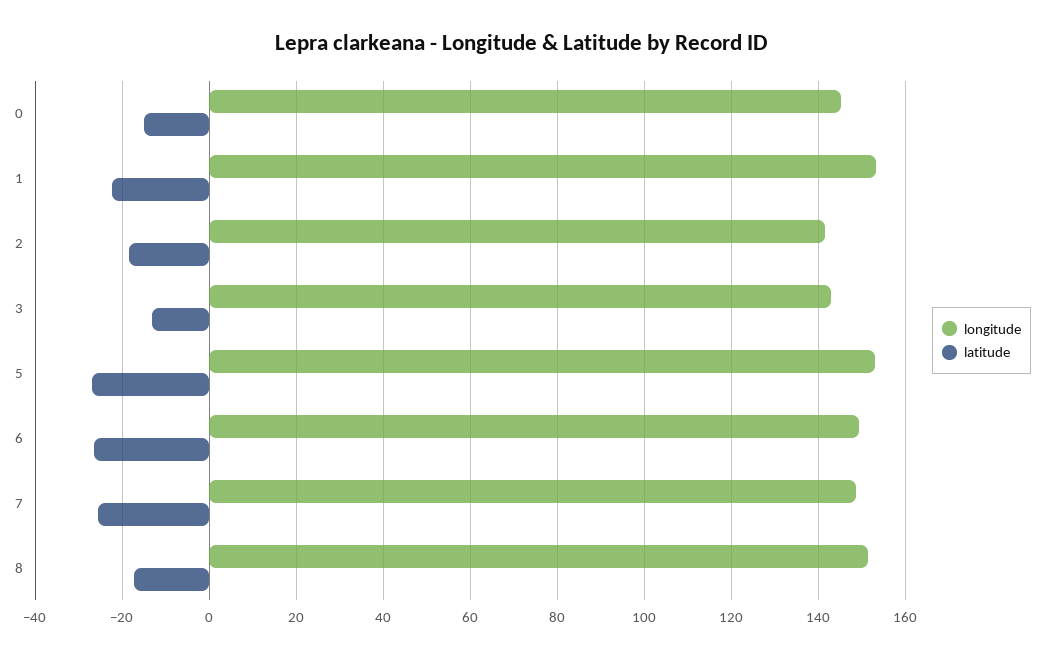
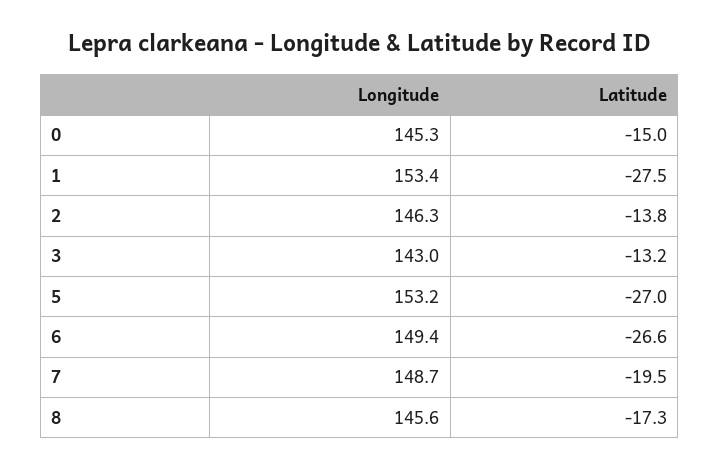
  {
    "longitude": {
      "0": 145.3,
      "1": 153.4,
-     "2": 142,
+     "2": 146.3,
      "3": 143,
      "5": 153.2,
      "6": 149.4,
      "7": 148.7,
-     "8": 152
+     "8": 145.6
    },
    "latitude": {
      "0": -15,
-     "1": -22,
+     "1": -27.5,
-     "2": -18,
+     "2": -13.8,
      "3": -13.2,
      "5": -27,
      "6": -26.6,
-     "7": -26,
+     "7": -19.5,
      "8": -17.3
    }
  }

